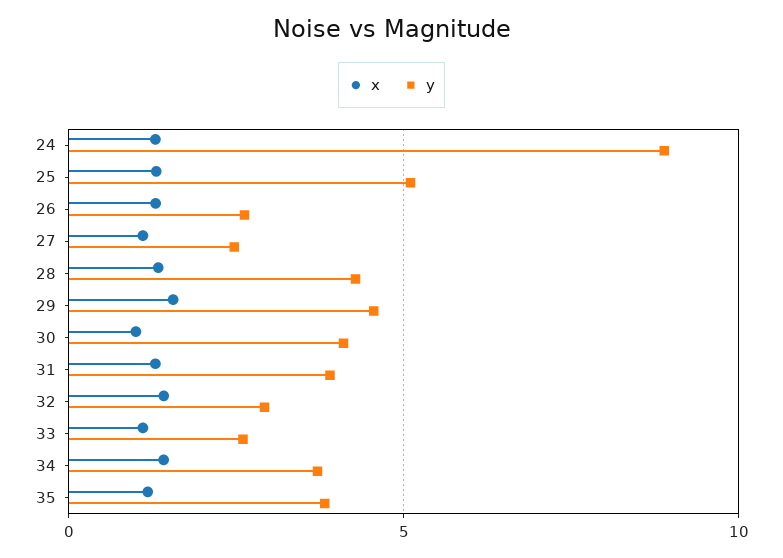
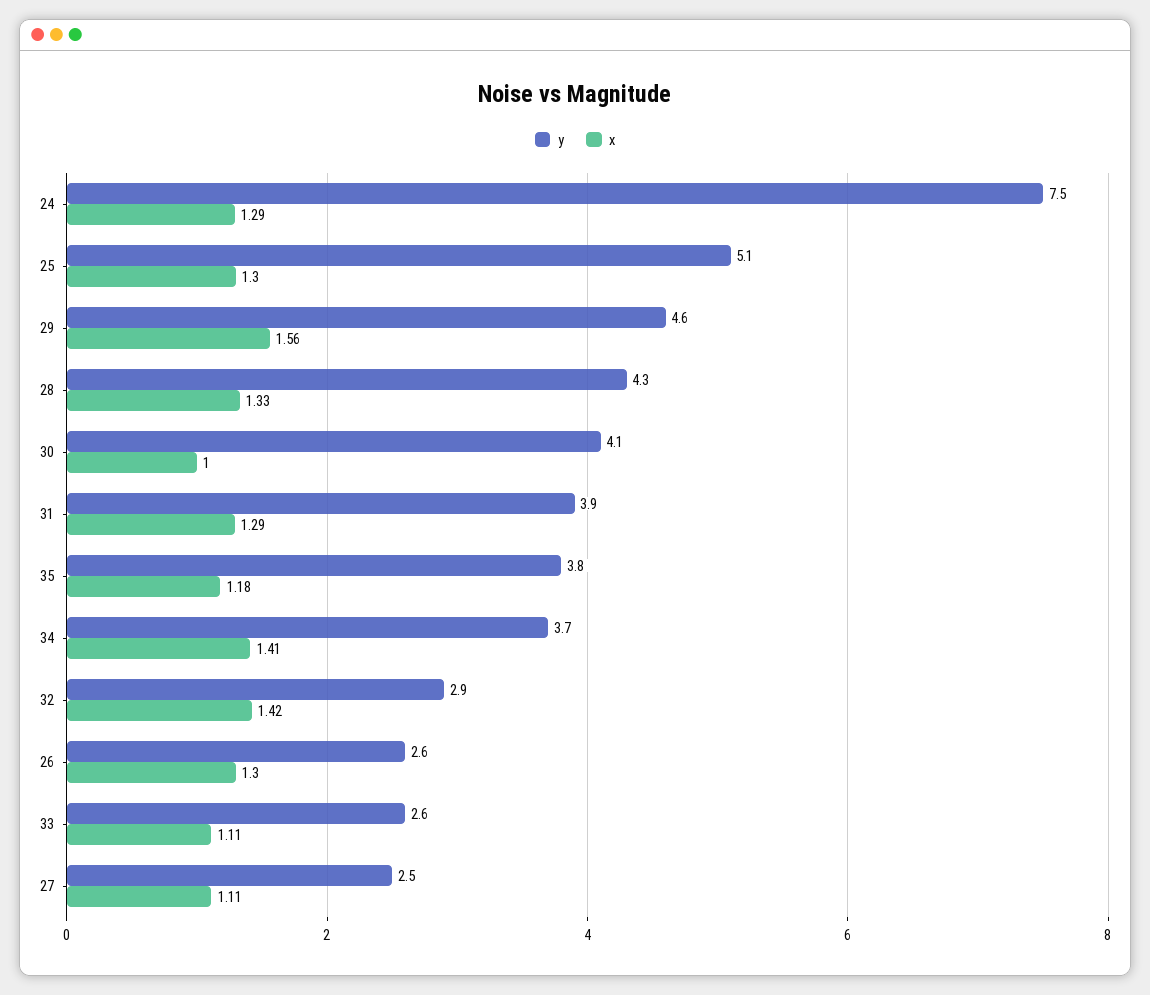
  {
    "x": {
      "24": 1.29,
      "25": 1.3,
      "26": 1.3,
      "27": 1.11,
      "28": 1.33,
      "29": 1.56,
      "30": 1,
      "31": 1.29,
      "32": 1.42,
      "33": 1.11,
      "34": 1.41,
      "35": 1.18
    },
    "y": {
-     "24": 9,
+     "24": 7.5,
      "25": 5.1,
      "26": 2.6,
      "27": 2.5,
      "28": 4.3,
      "29": 4.6,
      "30": 4.1,
      "31": 3.9,
      "32": 2.9,
      "33": 2.6,
      "34": 3.7,
      "35": 3.8
    }
  }

